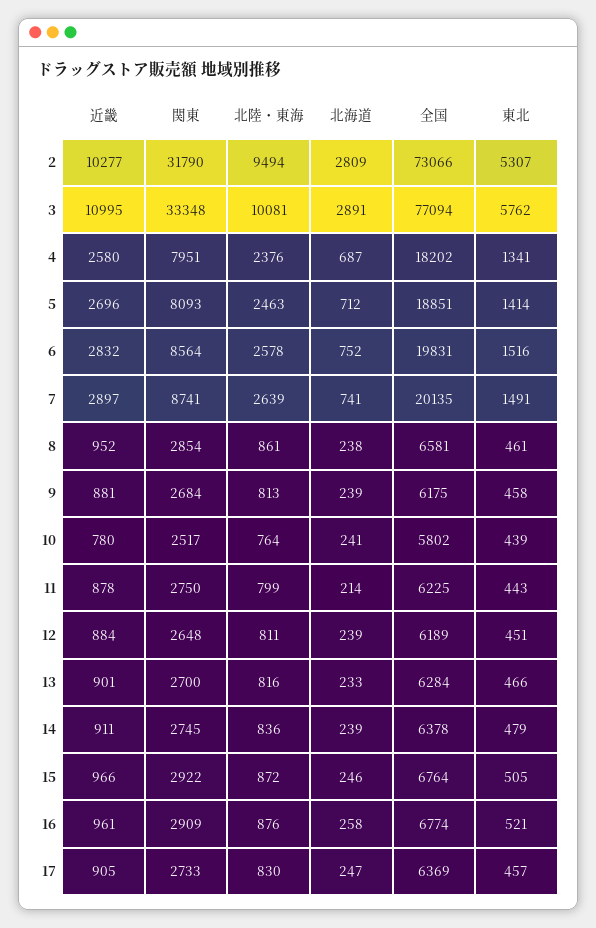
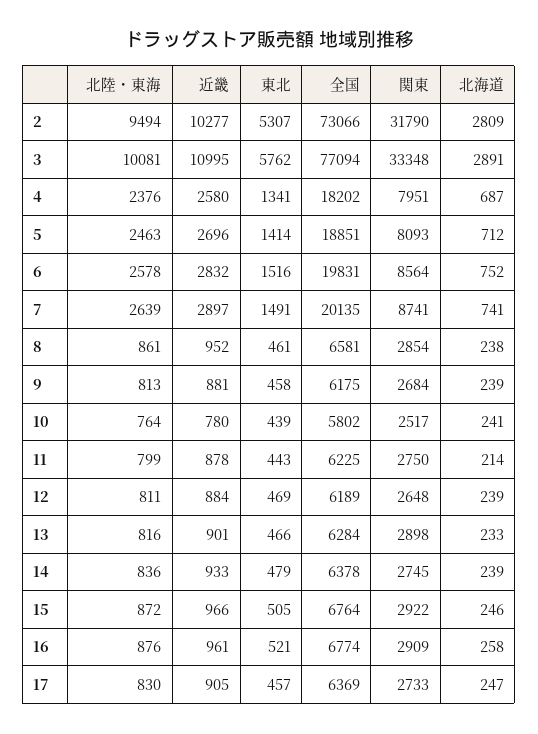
  {
    "近畿": {
      "2": 10277,
      "3": 10995,
      "4": 2580,
      "5": 2696,
      "6": 2832,
      "7": 2897,
      "8": 952,
      "9": 881,
      "10": 780,
      "11": 878,
      "12": 884,
      "13": 901,
-     "14": 911,
+     "14": 933,
      "15": 966,
      "16": 961,
      "17": 905
    },
    "関東": {
      "2": 31790,
      "3": 33348,
      "4": 7951,
      "5": 8093,
      "6": 8564,
      "7": 8741,
      "8": 2854,
      "9": 2684,
      "10": 2517,
      "11": 2750,
      "12": 2648,
-     "13": 2700,
+     "13": 2898,
      "14": 2745,
      "15": 2922,
      "16": 2909,
      "17": 2733
    },
    "北陸・東海": {
      "2": 9494,
      "3": 10081,
      "4": 2376,
      "5": 2463,
      "6": 2578,
      "7": 2639,
      "8": 861,
      "9": 813,
      "10": 764,
      "11": 799,
      "12": 811,
      "13": 816,
      "14": 836,
      "15": 872,
      "16": 876,
      "17": 830
    },
    "北海道": {
      "2": 2809,
      "3": 2891,
      "4": 687,
      "5": 712,
      "6": 752,
      "7": 741,
      "8": 238,
      "9": 239,
      "10": 241,
      "11": 214,
      "12": 239,
      "13": 233,
      "14": 239,
      "15": 246,
      "16": 258,
      "17": 247
    },
    "全国": {
      "2": 73066,
      "3": 77094,
      "4": 18202,
      "5": 18851,
      "6": 19831,
      "7": 20135,
      "8": 6581,
      "9": 6175,
      "10": 5802,
      "11": 6225,
      "12": 6189,
      "13": 6284,
      "14": 6378,
      "15": 6764,
      "16": 6774,
      "17": 6369
    },
    "東北": {
      "2": 5307,
      "3": 5762,
      "4": 1341,
      "5": 1414,
      "6": 1516,
      "7": 1491,
      "8": 461,
      "9": 458,
      "10": 439,
      "11": 443,
-     "12": 451,
+     "12": 469,
      "13": 466,
      "14": 479,
      "15": 505,
      "16": 521,
      "17": 457
    }
  }

